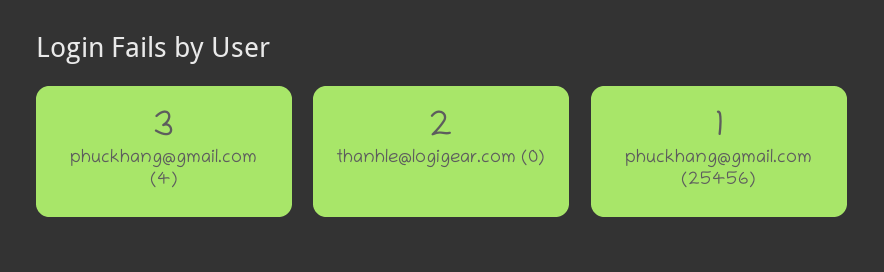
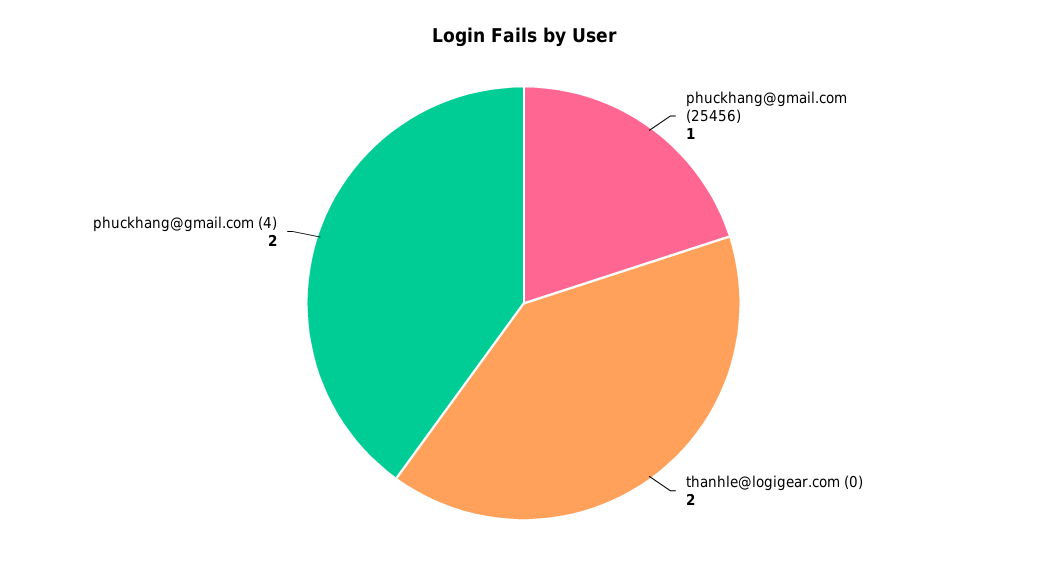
  {
-   "phuckhang@gmail.com (4)": 3,
+   "phuckhang@gmail.com (4)": 2,
    "thanhle@logigear.com (0)": 2,
    "phuckhang@gmail.com (25456)": 1
  }

